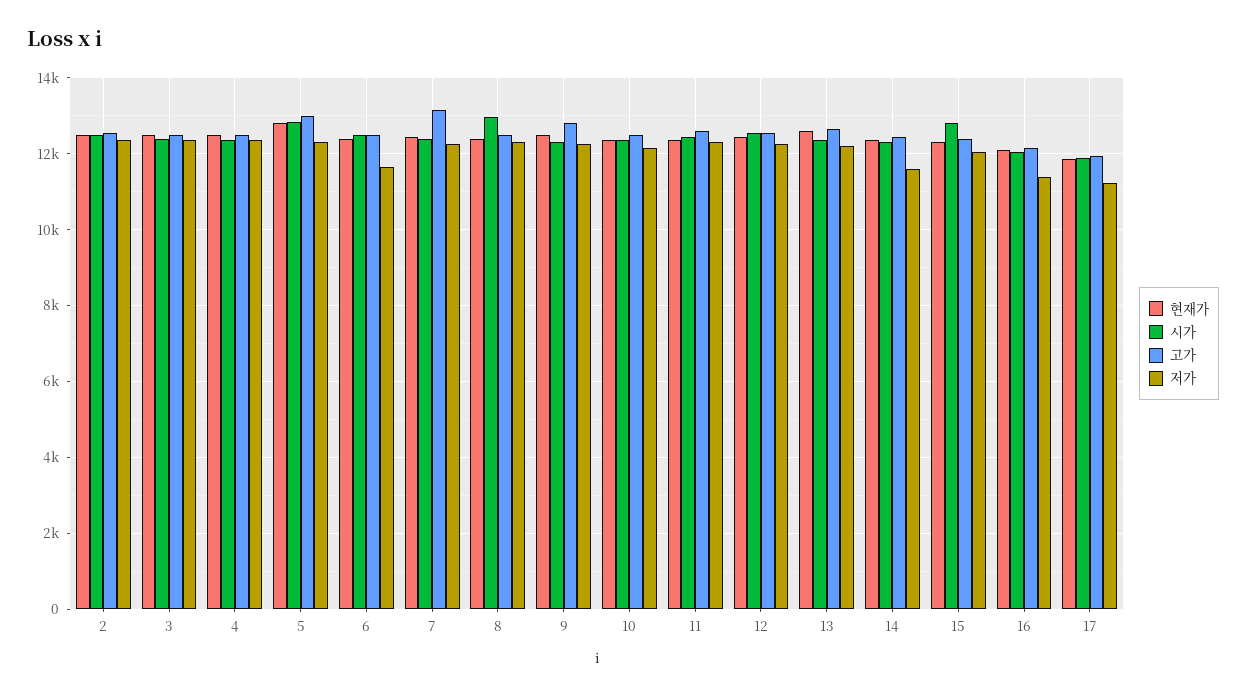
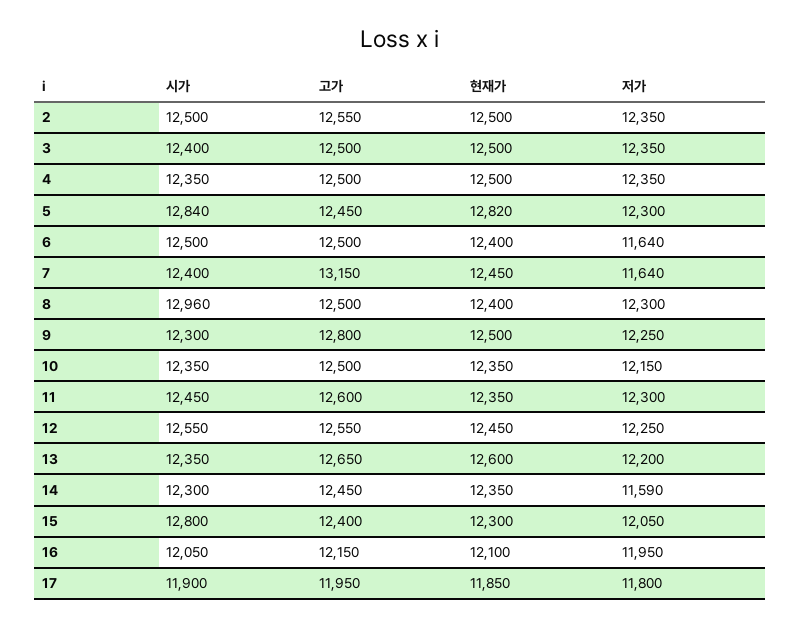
  {
    "현재가": {
      "2": 12500,
      "3": 12500,
      "4": 12500,
      "5": 12820,
      "6": 12400,
      "7": 12450,
      "8": 12400,
      "9": 12500,
      "10": 12350,
      "11": 12350,
      "12": 12450,
      "13": 12600,
      "14": 12350,
      "15": 12300,
      "16": 12100,
      "17": 11850
    },
    "시가": {
      "2": 12500,
      "3": 12400,
      "4": 12350,
      "5": 12840,
      "6": 12500,
      "7": 12400,
      "8": 12960,
      "9": 12300,
      "10": 12350,
      "11": 12450,
      "12": 12550,
      "13": 12350,
      "14": 12300,
      "15": 12800,
      "16": 12050,
      "17": 11900
    },
    "고가": {
      "2": 12550,
      "3": 12500,
      "4": 12500,
-     "5": 13000,
+     "5": 12450,
      "6": 12500,
      "7": 13150,
      "8": 12500,
      "9": 12800,
      "10": 12500,
      "11": 12600,
      "12": 12550,
      "13": 12650,
      "14": 12450,
      "15": 12400,
      "16": 12150,
      "17": 11950
    },
    "저가": {
      "2": 12350,
      "3": 12350,
      "4": 12350,
      "5": 12300,
      "6": 11640,
-     "7": 12200,
+     "7": 11640,
      "8": 12300,
      "9": 12250,
      "10": 12150,
      "11": 12300,
      "12": 12250,
      "13": 12200,
      "14": 11590,
      "15": 12050,
-     "16": 11400,
+     "16": 11950,
-     "17": 11200
+     "17": 11800
    }
  }

